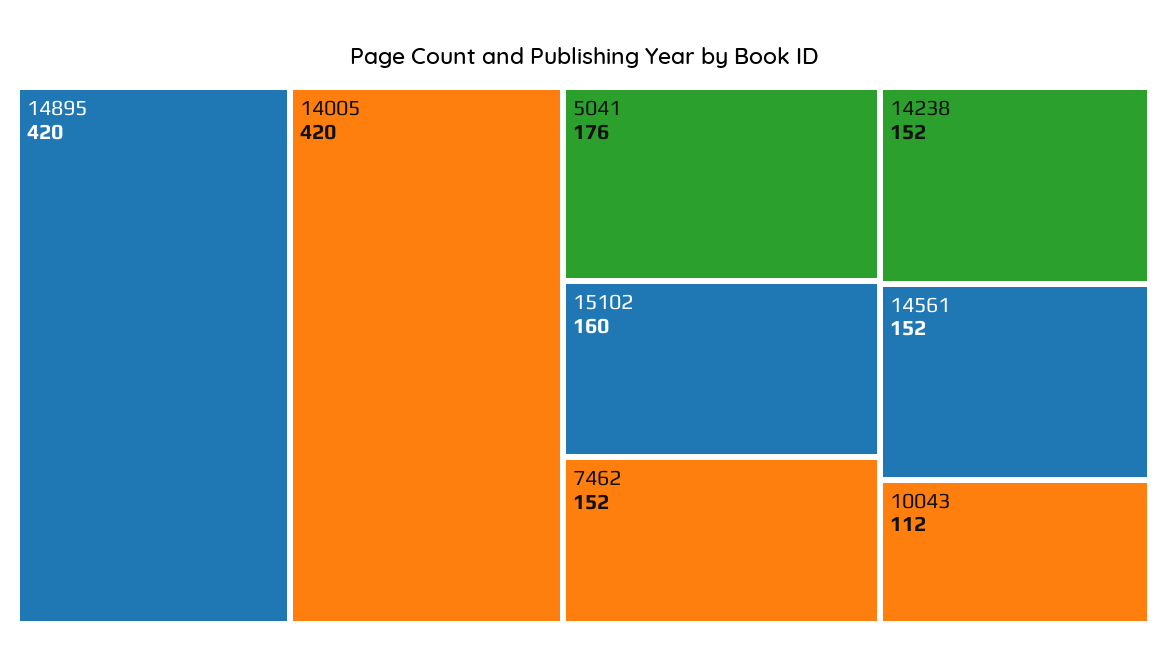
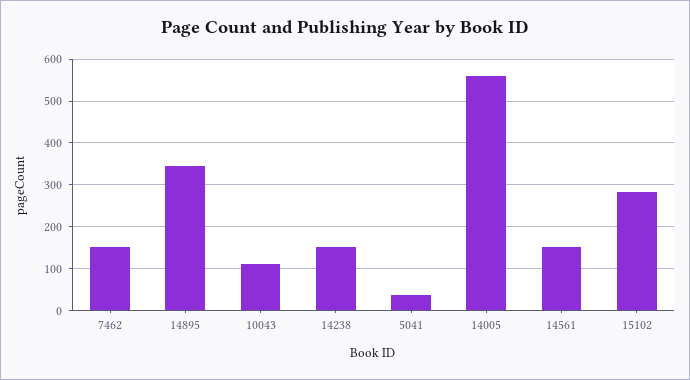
  {
-   "14895": 420,
+   "14895": 340,
-   "14005": 420,
+   "14005": 560,
-   "5041": 176,
+   "5041": 40,
-   "15102": 160,
+   "15102": 280,
    "7462": 152,
    "14238": 152,
    "14561": 152,
    "10043": 112
  }

